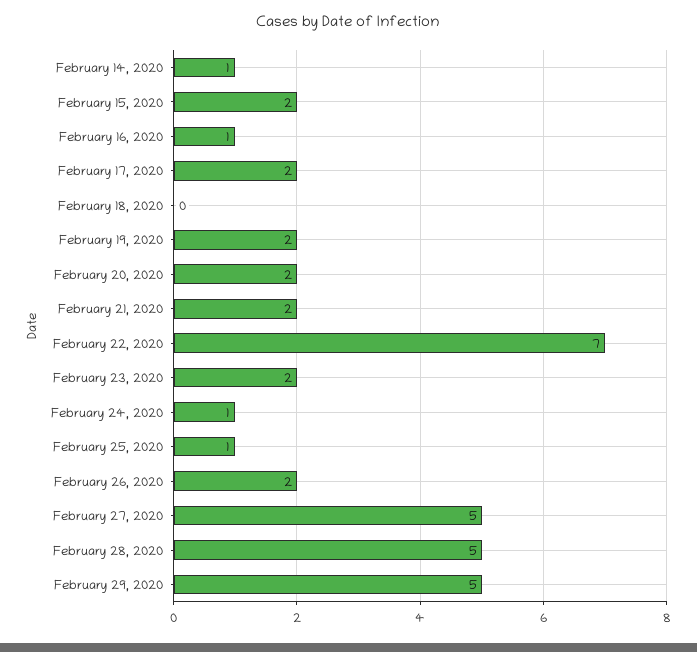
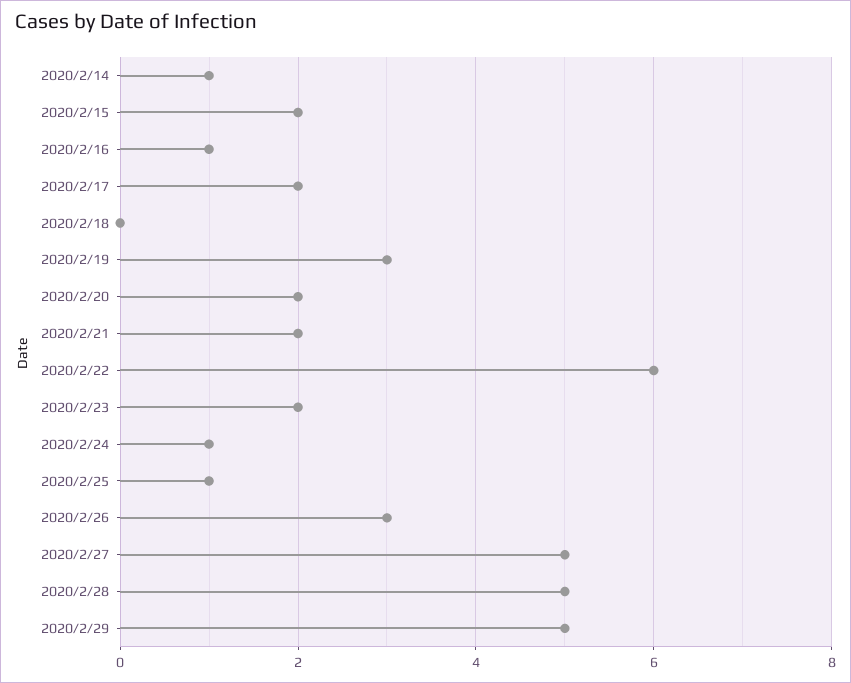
  {
    "February 14, 2020": 1,
    "February 15, 2020": 2,
    "February 16, 2020": 1,
    "February 17, 2020": 2,
    "February 18, 2020": 0,
-   "February 19, 2020": 2,
+   "February 19, 2020": 3,
    "February 20, 2020": 2,
    "February 21, 2020": 2,
-   "February 22, 2020": 7,
+   "February 22, 2020": 6,
    "February 23, 2020": 2,
    "February 24, 2020": 1,
    "February 25, 2020": 1,
-   "February 26, 2020": 2,
+   "February 26, 2020": 3,
    "February 27, 2020": 5,
    "February 28, 2020": 5,
    "February 29, 2020": 5
  }

